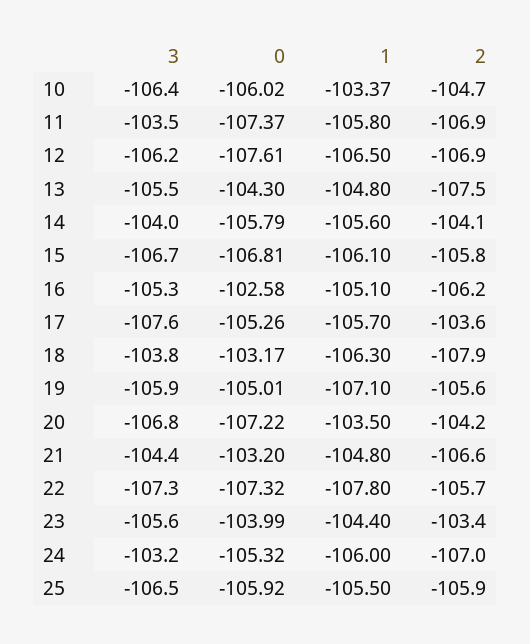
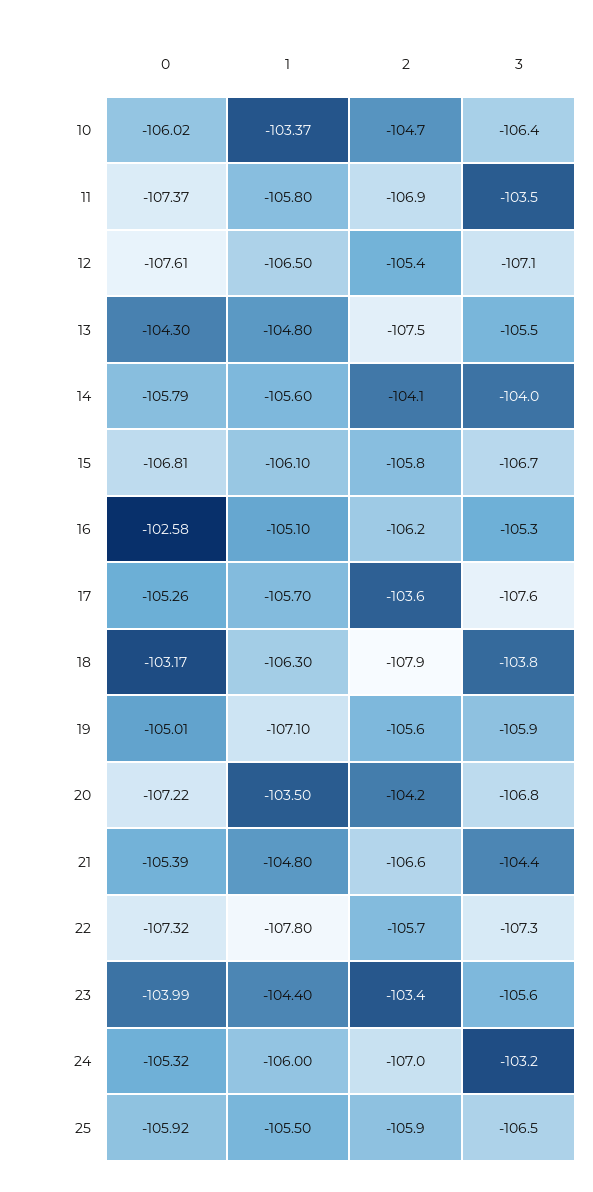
  {
    "3": {
      "10": -106.4,
      "11": -103.5,
-     "12": -106.2,
+     "12": -107.1,
      "13": -105.5,
      "14": -104,
      "15": -106.7,
      "16": -105.3,
      "17": -107.6,
      "18": -103.8,
      "19": -105.9,
      "20": -106.8,
      "21": -104.4,
      "22": -107.3,
      "23": -105.6,
      "24": -103.2,
      "25": -106.5
    },
    "0": {
      "10": -106.02,
      "11": -107.37,
      "12": -107.61,
      "13": -104.3,
      "14": -105.79,
      "15": -106.81,
      "16": -102.58,
      "17": -105.26,
      "18": -103.17,
      "19": -105.01,
      "20": -107.22,
-     "21": -103.2,
+     "21": -105.39,
      "22": -107.32,
      "23": -103.99,
      "24": -105.32,
      "25": -105.92
    },
    "1": {
      "10": -103.37,
      "11": -105.8,
      "12": -106.5,
      "13": -104.8,
      "14": -105.6,
      "15": -106.1,
      "16": -105.1,
      "17": -105.7,
      "18": -106.3,
      "19": -107.1,
      "20": -103.5,
      "21": -104.8,
      "22": -107.8,
      "23": -104.4,
      "24": -106,
      "25": -105.5
    },
    "2": {
      "10": -104.7,
      "11": -106.9,
-     "12": -106.9,
+     "12": -105.4,
      "13": -107.5,
      "14": -104.1,
      "15": -105.8,
      "16": -106.2,
      "17": -103.6,
      "18": -107.9,
      "19": -105.6,
      "20": -104.2,
      "21": -106.6,
      "22": -105.7,
      "23": -103.4,
      "24": -107,
      "25": -105.9
    }
  }

